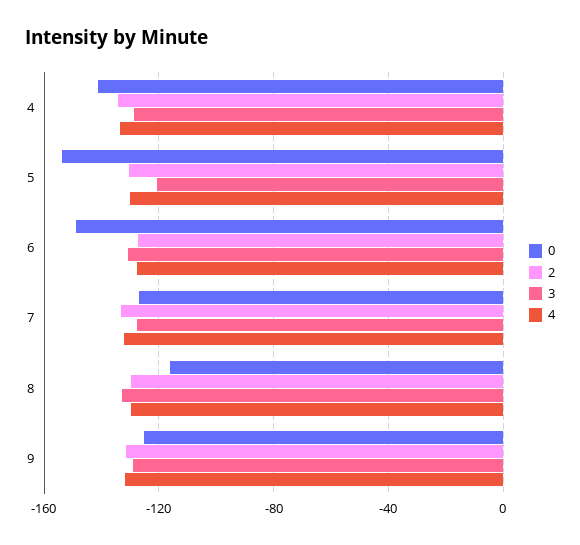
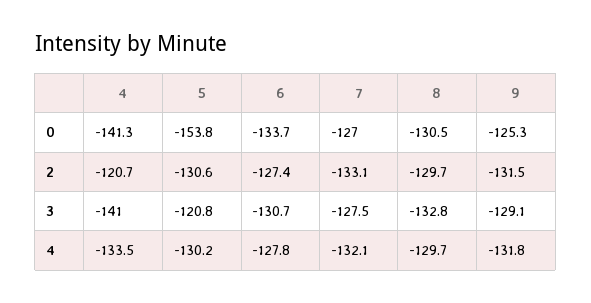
  {
    "0": {
      "4": -141.3,
      "5": -153.8,
-     "6": -150,
+     "6": -133.7,
      "7": -127,
-     "8": -115,
+     "8": -130.5,
      "9": -125.3
    },
    "2": {
-     "4": -135,
+     "4": -120.7,
      "5": -130.6,
      "6": -127.4,
      "7": -133.1,
      "8": -129.7,
      "9": -131.5
    },
    "3": {
-     "4": -130,
+     "4": -141,
      "5": -120.8,
      "6": -130.7,
      "7": -127.5,
      "8": -132.8,
      "9": -129.1
    },
    "4": {
      "4": -133.5,
      "5": -130.2,
      "6": -127.8,
      "7": -132.1,
      "8": -129.7,
      "9": -131.8
    }
  }

